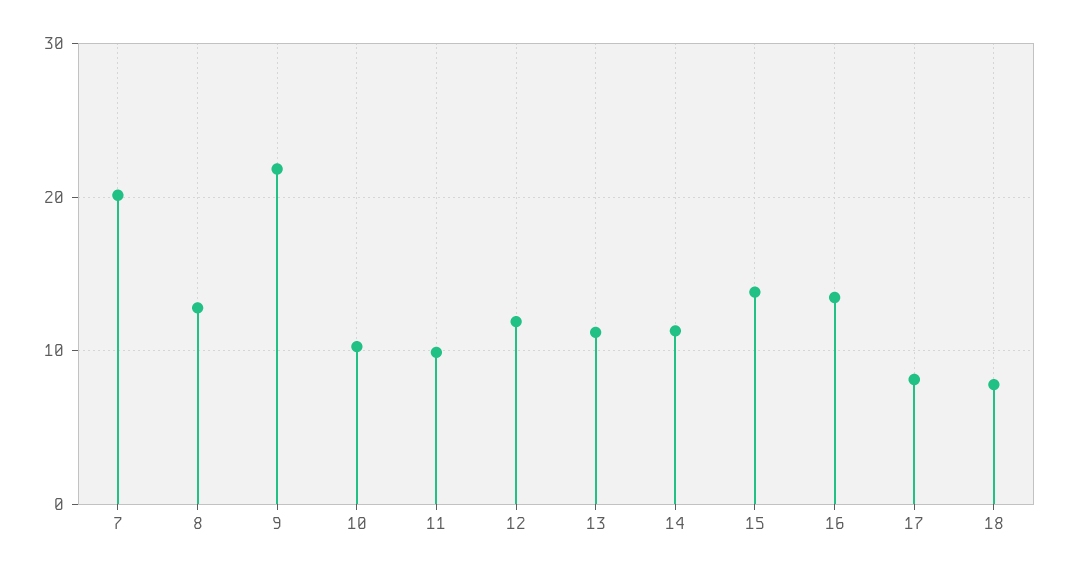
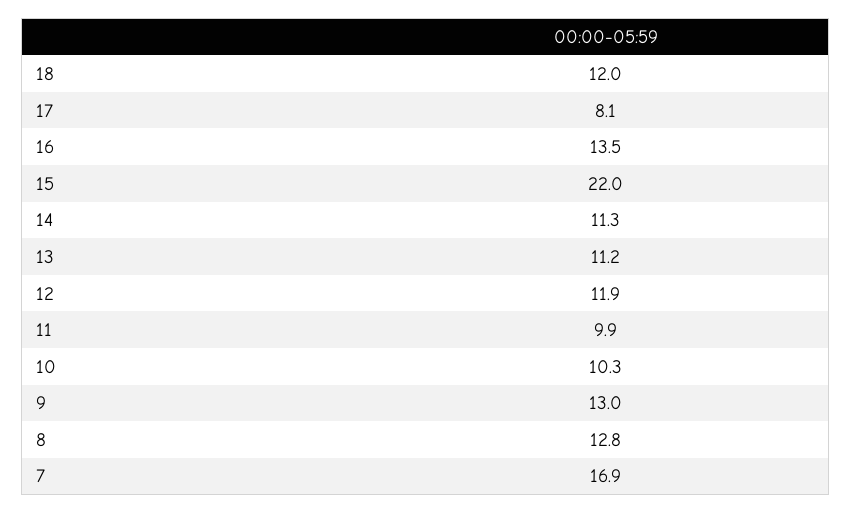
  {
-   "7": 20,
+   "7": 16.9,
    "8": 12.8,
-   "9": 22,
+   "9": 13,
    "10": 10.3,
    "11": 9.9,
    "12": 11.9,
    "13": 11.2,
    "14": 11.3,
-   "15": 14,
+   "15": 22,
    "16": 13.5,
    "17": 8.1,
-   "18": 8
+   "18": 12
  }

